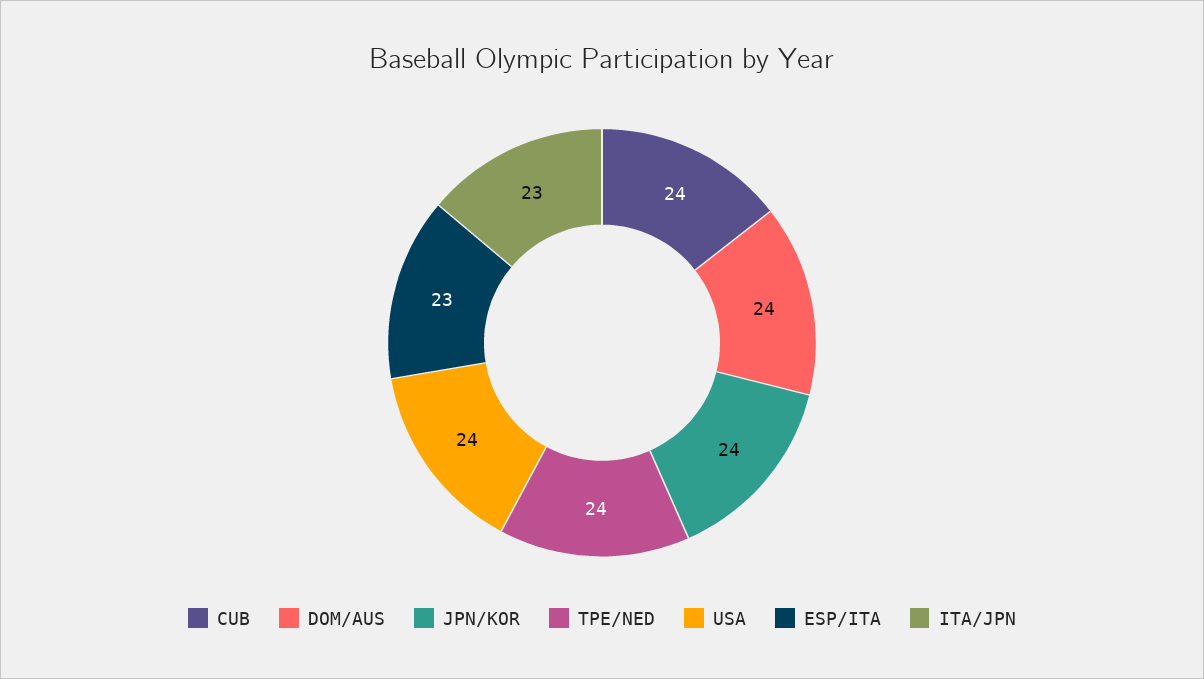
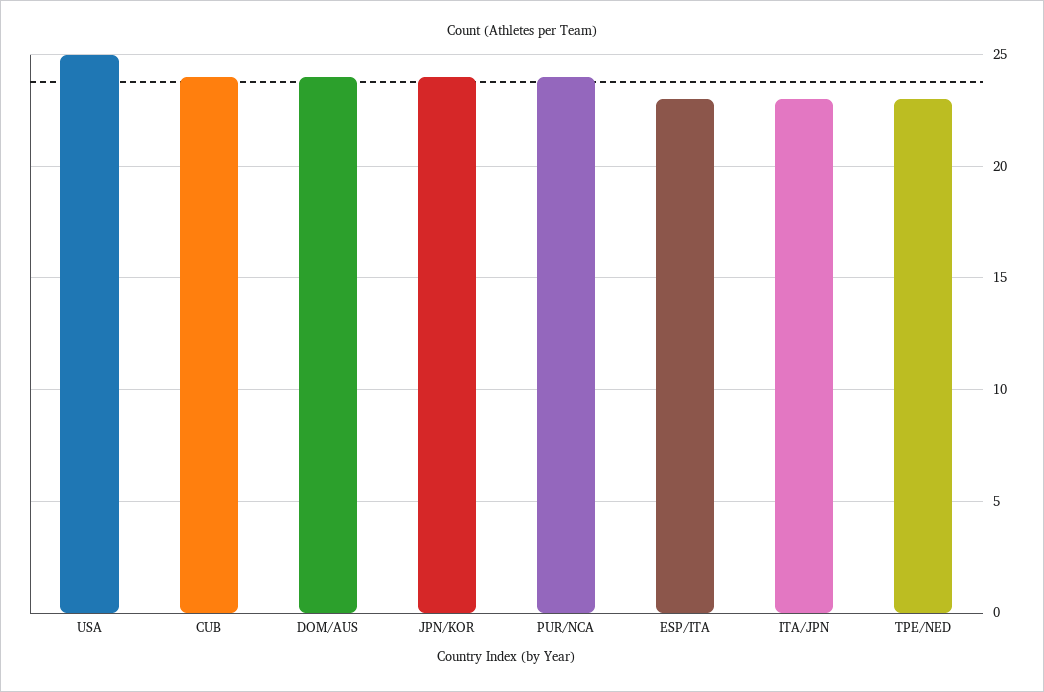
  {
    "CUB": 24,
    "DOM/AUS": 24,
    "JPN/KOR": 24,
-   "TPE/NED": 24,
+   "TPE/NED": 23,
-   "USA": 24,
+   "USA": 25,
    "ESP/ITA": 23,
-   "ITA/JPN": 23
+   "ITA/JPN": 23,
+   "PUR/NCA": 24
  }

